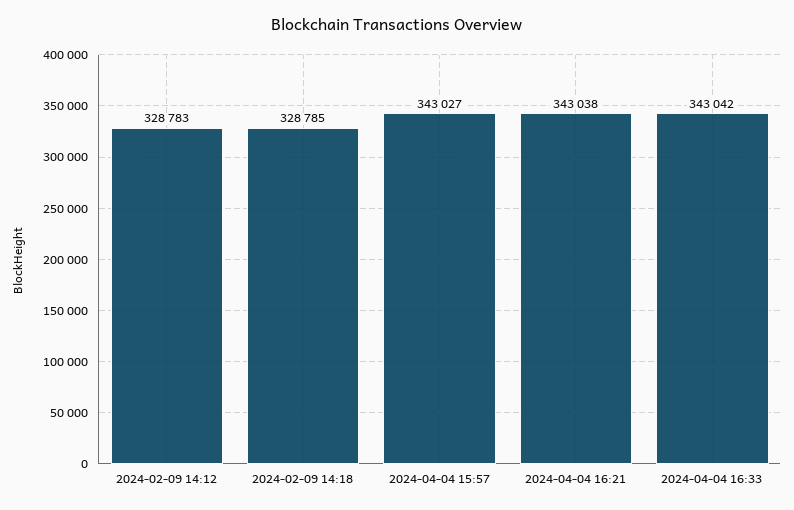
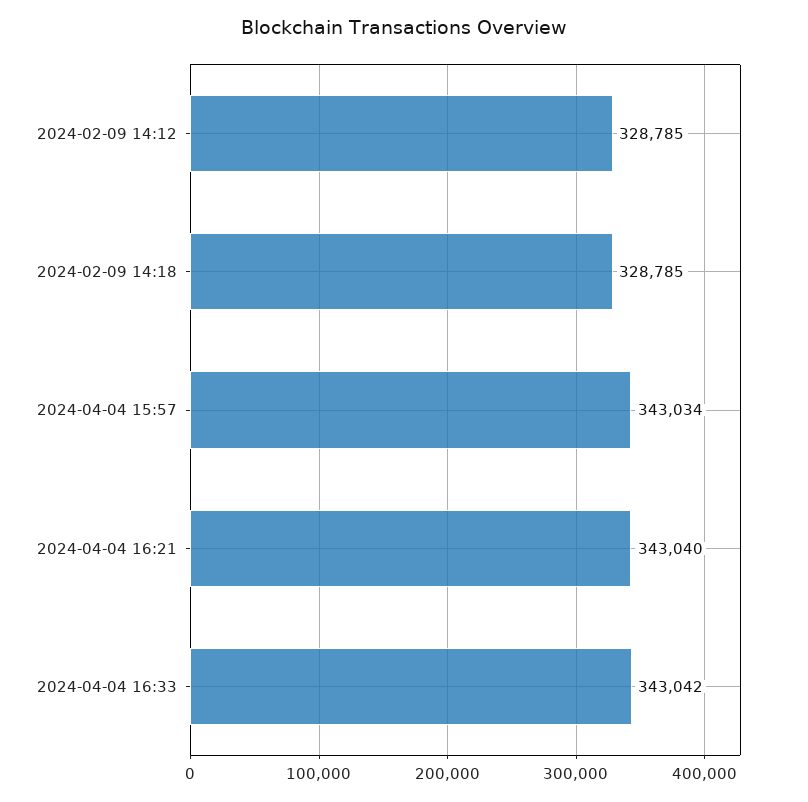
  {
-   "2024-02-09 14:12": 328783,
+   "2024-02-09 14:12": 328785,
    "2024-02-09 14:18": 328785,
-   "2024-04-04 15:57": 343027,
+   "2024-04-04 15:57": 343034,
-   "2024-04-04 16:21": 343038,
+   "2024-04-04 16:21": 343040,
    "2024-04-04 16:33": 343042
  }

